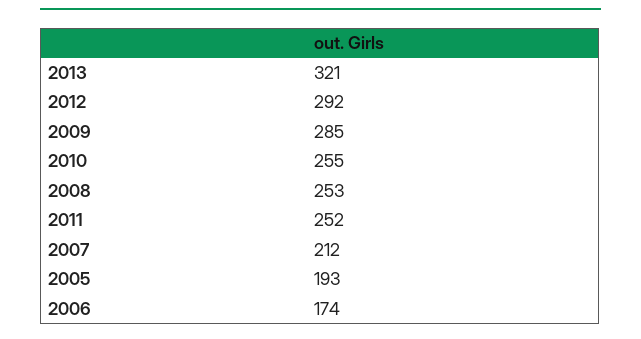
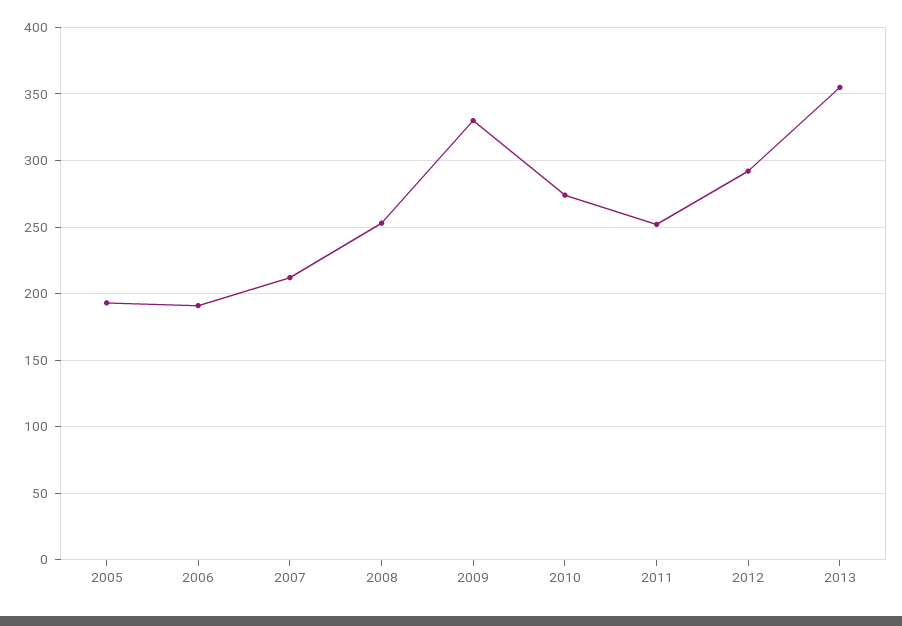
  {
-   "2013": 321,
+   "2013": 355,
    "2012": 292,
-   "2009": 285,
+   "2009": 330,
-   "2010": 255,
+   "2010": 275,
    "2008": 253,
    "2011": 252,
    "2007": 212,
    "2005": 193,
-   "2006": 174
+   "2006": 190
  }

